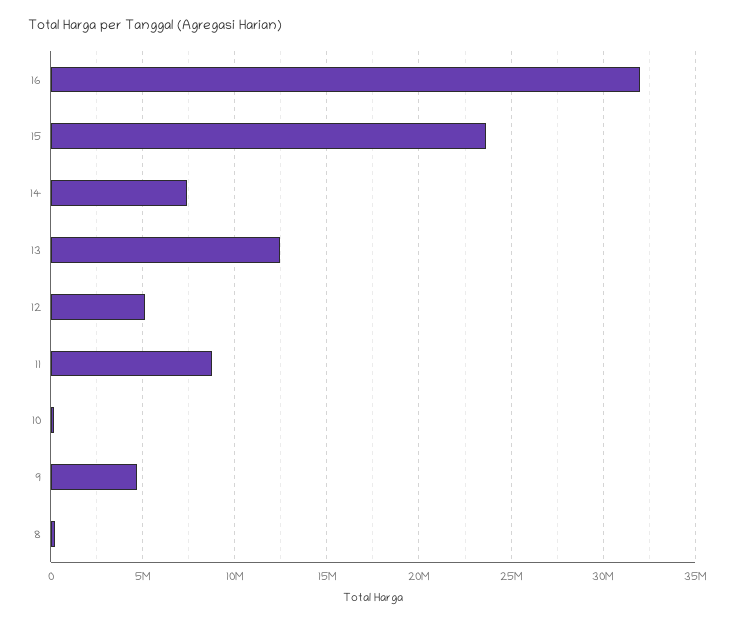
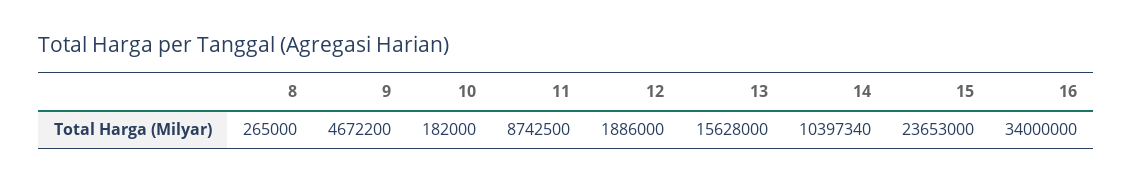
  {
-   "16": 32000000,
+   "16": 34000000,
    "15": 23653000,
-   "14": 7500000,
+   "14": 10397340,
-   "13": 12500000,
+   "13": 15628000,
-   "12": 5000000,
+   "12": 1886000,
    "11": 8742500,
    "10": 182000,
    "9": 4672200,
    "8": 265000
  }

